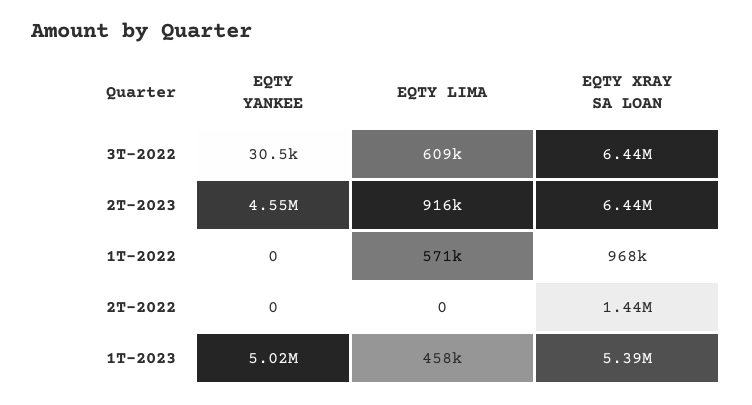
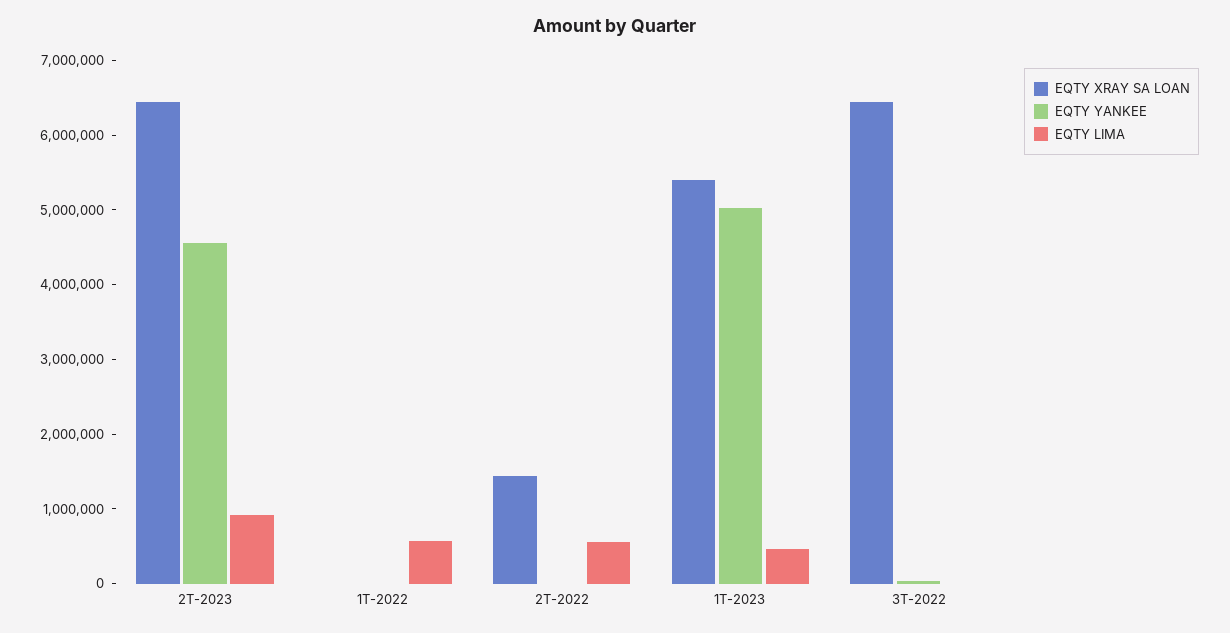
  {
    "EQTY YANKEE": {
      "3T-2022": 30500,
      "2T-2023": 4550000,
      "1T-2022": 0,
      "2T-2022": 0,
      "1T-2023": 5020000
    },
    "EQTY LIMA": {
-     "3T-2022": 609000,
+     "3T-2022": 0,
      "2T-2023": 916000,
      "1T-2022": 571000,
-     "2T-2022": 0,
+     "2T-2022": 600000,
      "1T-2023": 458000
    },
    "EQTY XRAY SA LOAN": {
      "3T-2022": 6440000,
      "2T-2023": 6440000,
-     "1T-2022": 968000,
+     "1T-2022": 0,
      "2T-2022": 1440000,
      "1T-2023": 5390000
    }
  }

